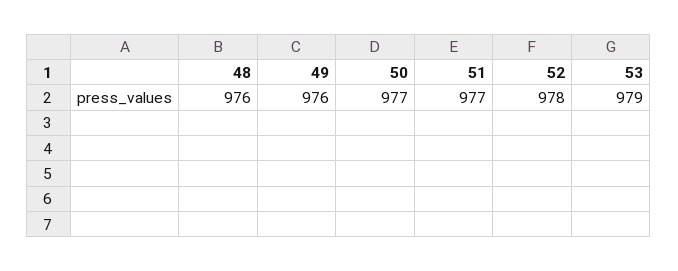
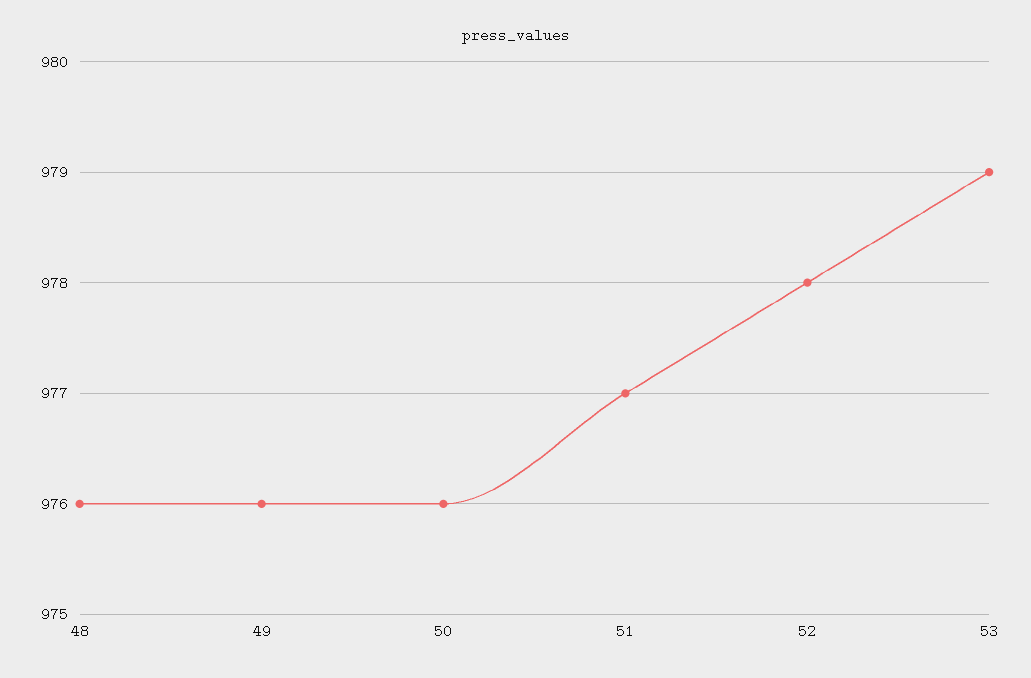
  {
    "48": 976,
    "49": 976,
-   "50": 977,
+   "50": 976,
    "51": 977,
    "52": 978,
    "53": 979
  }

